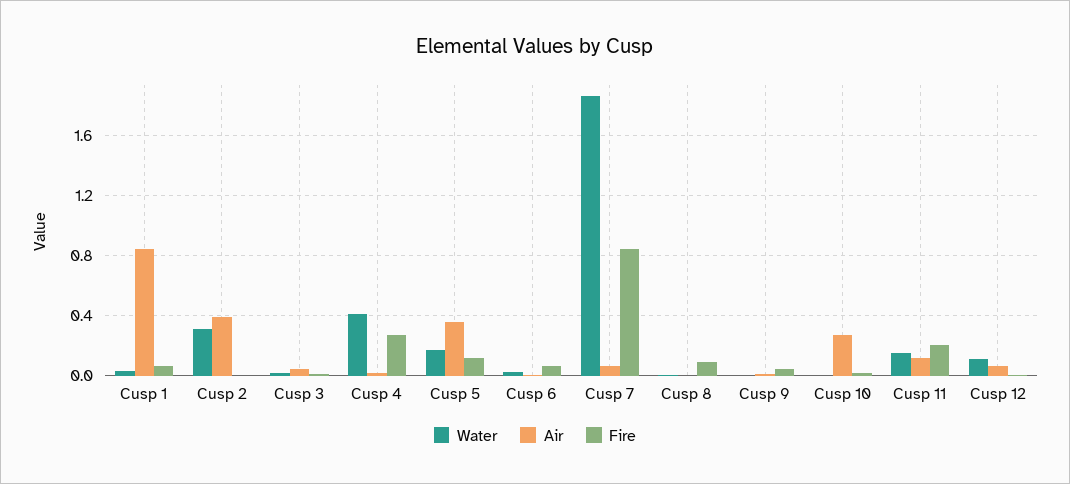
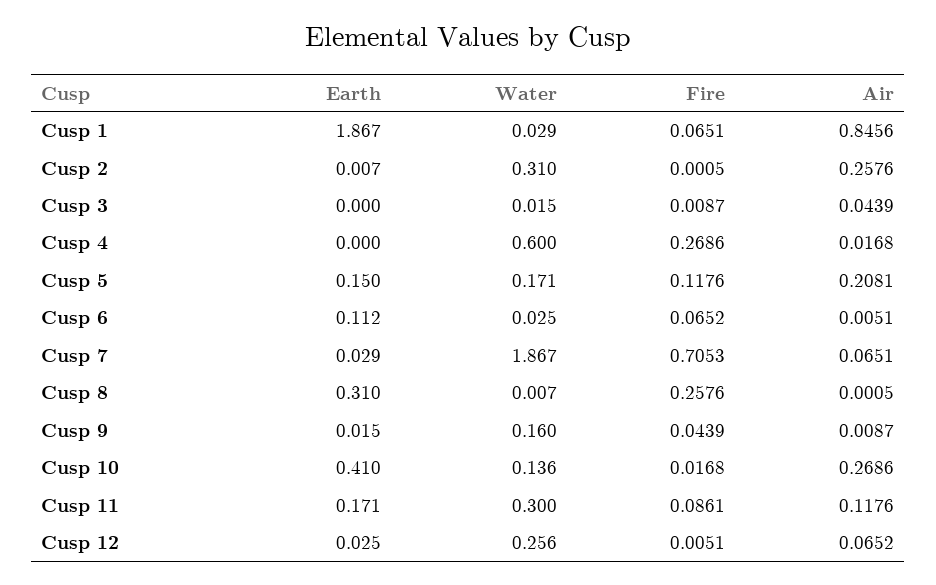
  {
    "Water": {
      "Cusp 1": 0.029,
      "Cusp 2": 0.31,
      "Cusp 3": 0.015,
-     "Cusp 4": 0.4,
+     "Cusp 4": 0.6,
      "Cusp 5": 0.171,
      "Cusp 6": 0.025,
      "Cusp 7": 1.867,
      "Cusp 8": 0.007,
-     "Cusp 9": 0,
+     "Cusp 9": 0.16,
-     "Cusp 10": 0,
+     "Cusp 10": 0.136,
-     "Cusp 11": 0.15,
+     "Cusp 11": 0.3,
-     "Cusp 12": 0.1
+     "Cusp 12": 0.256
    },
    "Air": {
      "Cusp 1": 0.8456,
-     "Cusp 2": 0.4,
+     "Cusp 2": 0.2576,
      "Cusp 3": 0.0439,
      "Cusp 4": 0.0168,
-     "Cusp 5": 0.35,
+     "Cusp 5": 0.2081,
      "Cusp 6": 0.0051,
      "Cusp 7": 0.0651,
      "Cusp 8": 0.0005,
      "Cusp 9": 0.0087,
      "Cusp 10": 0.2686,
      "Cusp 11": 0.1176,
      "Cusp 12": 0.0652
    },
    "Fire": {
      "Cusp 1": 0.0651,
      "Cusp 2": 0.0005,
      "Cusp 3": 0.0087,
      "Cusp 4": 0.2686,
      "Cusp 5": 0.1176,
      "Cusp 6": 0.0652,
-     "Cusp 7": 0.85,
+     "Cusp 7": 0.7053,
-     "Cusp 8": 0.1,
+     "Cusp 8": 0.2576,
      "Cusp 9": 0.0439,
      "Cusp 10": 0.0168,
-     "Cusp 11": 0.2,
+     "Cusp 11": 0.0861,
      "Cusp 12": 0.0051
-   }
+   },
+   "Earth": {
+     "Cusp 1": 1.867,
+     "Cusp 2": 0.007,
+     "Cusp 3": 0,
+     "Cusp 4": 0,
+     "Cusp 5": 0.15,
+     "Cusp 6": 0.112,
+     "Cusp 7": 0.029,
+     "Cusp 8": 0.31,
+     "Cusp 9": 0.015,
+     "Cusp 10": 0.41,
+     "Cusp 11": 0.171,
+     "Cusp 12": 0.025
+   }
  }

